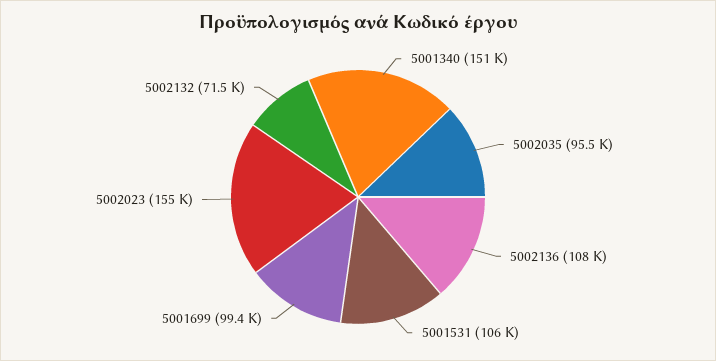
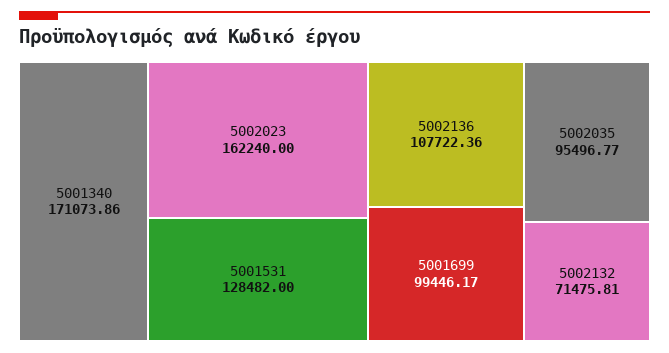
  {
-   "5001340": 151000,
+   "5001340": 171073.86,
    "5002035": 95496.77,
    "5002136": 107722.36,
-   "5001531": 106000,
+   "5001531": 128482,
    "5001699": 99446.17,
-   "5002023": 155000,
+   "5002023": 162240,
    "5002132": 71475.81
  }

